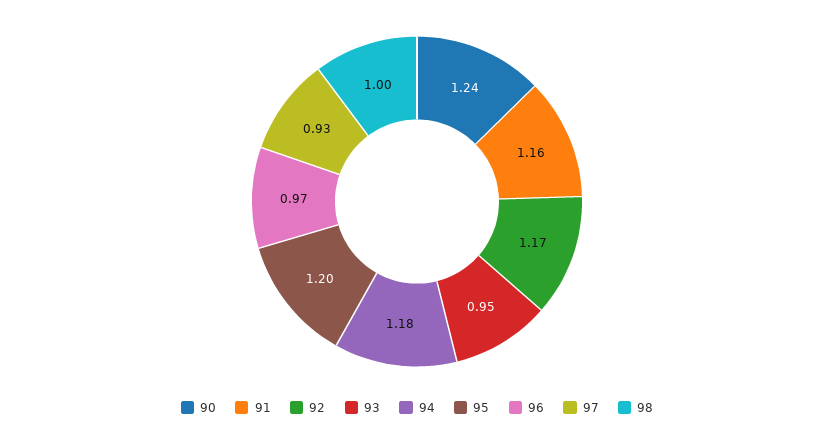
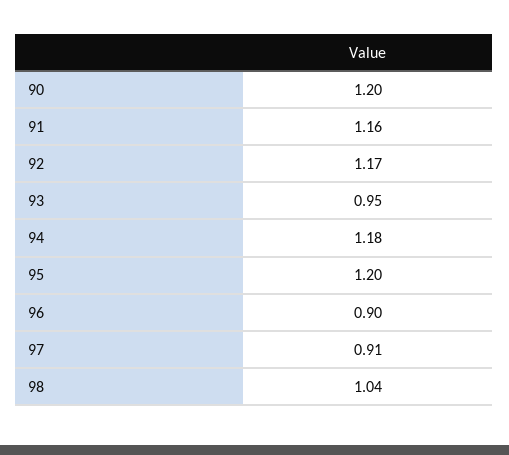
  {
-   "90": 1.24,
+   "90": 1.2,
    "91": 1.16,
    "92": 1.17,
    "93": 0.95,
    "94": 1.18,
    "95": 1.2,
-   "96": 0.97,
+   "96": 0.9,
-   "97": 0.93,
+   "97": 0.91,
-   "98": 1
+   "98": 1.04
  }

